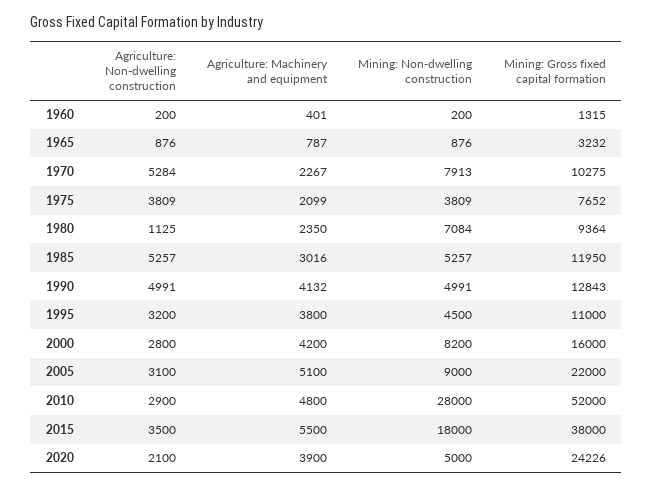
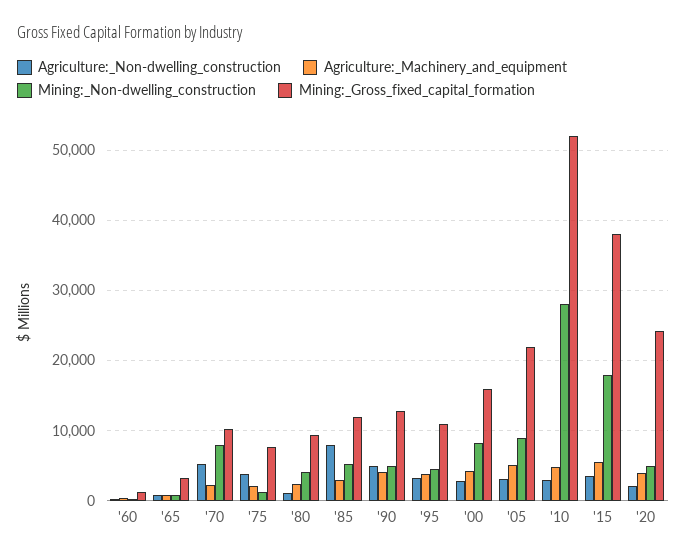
  {
    "Agriculture: Non-dwelling construction": {
      "1960": 200,
      "1965": 876,
      "1970": 5284,
      "1975": 3809,
      "1980": 1125,
-     "1985": 5257,
+     "1985": 8000,
      "1990": 4991,
      "1995": 3200,
      "2000": 2800,
      "2005": 3100,
      "2010": 2900,
      "2015": 3500,
      "2020": 2100
    },
    "Agriculture: Machinery and equipment": {
      "1960": 401,
      "1965": 787,
      "1970": 2267,
      "1975": 2099,
      "1980": 2350,
      "1985": 3016,
      "1990": 4132,
      "1995": 3800,
      "2000": 4200,
      "2005": 5100,
      "2010": 4800,
      "2015": 5500,
      "2020": 3900
    },
    "Mining: Non-dwelling construction": {
      "1960": 200,
      "1965": 876,
      "1970": 7913,
-     "1975": 3809,
+     "1975": 1000,
-     "1980": 7084,
+     "1980": 4000,
      "1985": 5257,
      "1990": 4991,
      "1995": 4500,
      "2000": 8200,
      "2005": 9000,
      "2010": 28000,
      "2015": 18000,
      "2020": 5000
    },
    "Mining: Gross fixed capital formation": {
      "1960": 1315,
      "1965": 3232,
      "1970": 10275,
      "1975": 7652,
      "1980": 9364,
      "1985": 11950,
      "1990": 12843,
      "1995": 11000,
      "2000": 16000,
      "2005": 22000,
      "2010": 52000,
      "2015": 38000,
      "2020": 24226
    }
  }

